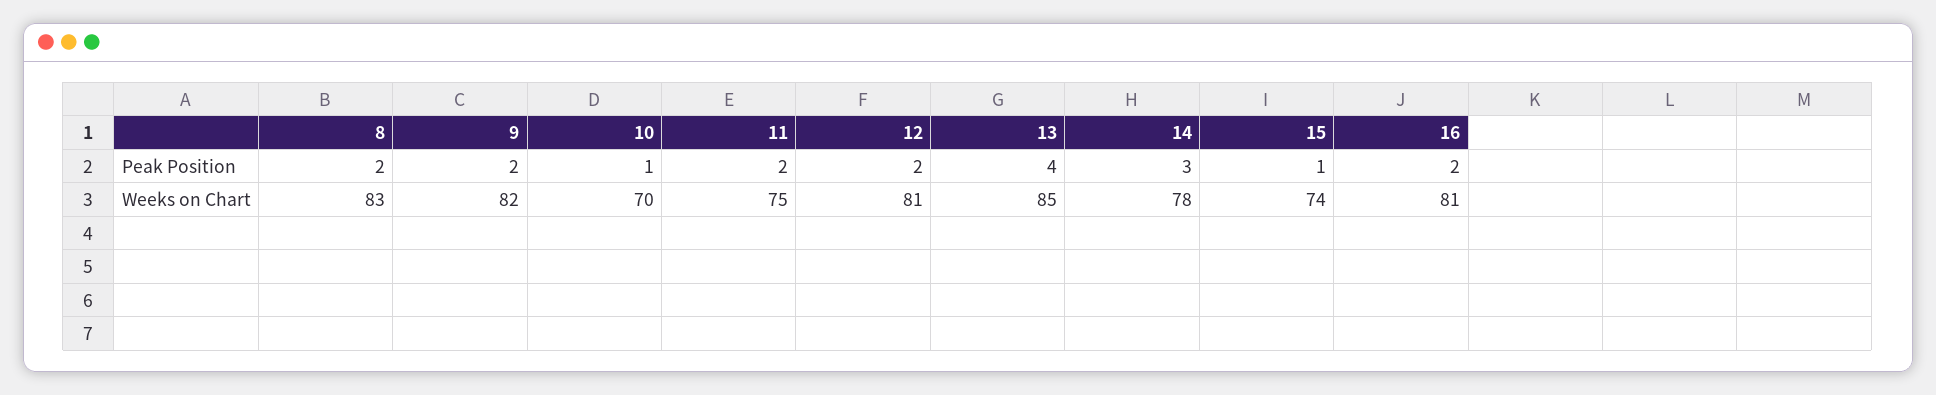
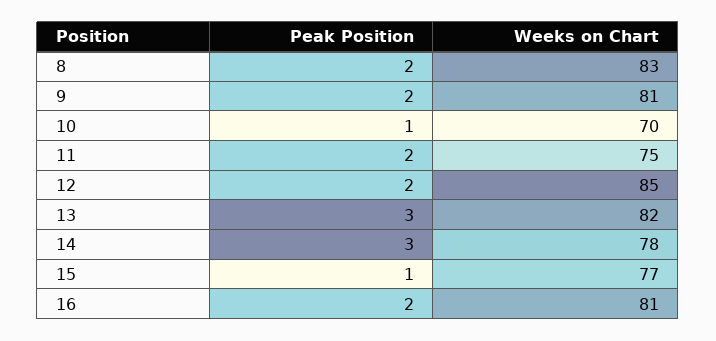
  {
    "8": {
      "Peak Position": 2,
      "Weeks on Chart": 83
    },
    "9": {
      "Peak Position": 2,
-     "Weeks on Chart": 82
+     "Weeks on Chart": 81
    },
    "10": {
      "Peak Position": 1,
      "Weeks on Chart": 70
    },
    "11": {
      "Peak Position": 2,
      "Weeks on Chart": 75
    },
    "12": {
      "Peak Position": 2,
-     "Weeks on Chart": 81
+     "Weeks on Chart": 85
    },
    "13": {
-     "Peak Position": 4,
+     "Peak Position": 3,
-     "Weeks on Chart": 85
+     "Weeks on Chart": 82
    },
    "14": {
      "Peak Position": 3,
      "Weeks on Chart": 78
    },
    "15": {
      "Peak Position": 1,
-     "Weeks on Chart": 74
+     "Weeks on Chart": 77
    },
    "16": {
      "Peak Position": 2,
      "Weeks on Chart": 81
    }
  }

